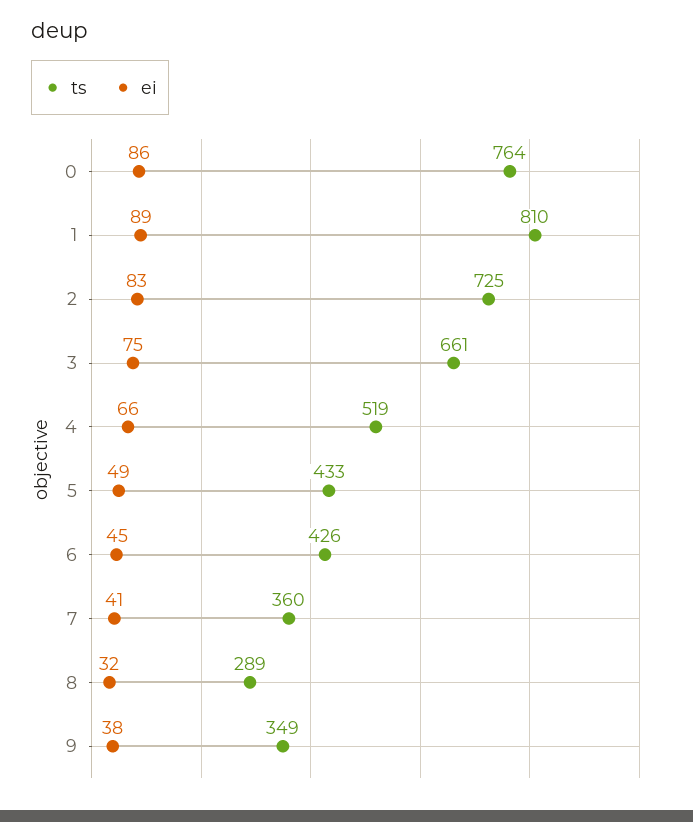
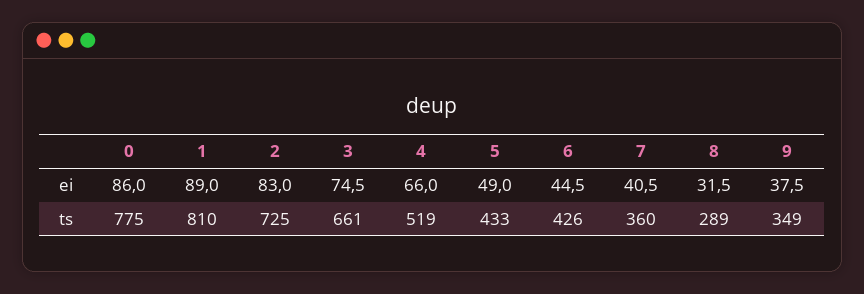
  {
    "ts": {
-     "0": 764,
+     "0": 775,
      "1": 810,
      "2": 725,
      "3": 661,
      "4": 519,
      "5": 433,
      "6": 426,
      "7": 360,
      "8": 289,
      "9": 349
    },
    "ei": {
      "0": 86,
      "1": 89,
      "2": 83,
      "3": 74.5,
      "4": 66,
      "5": 49,
      "6": 44.5,
      "7": 40.5,
      "8": 31.5,
      "9": 37.5
    }
  }

